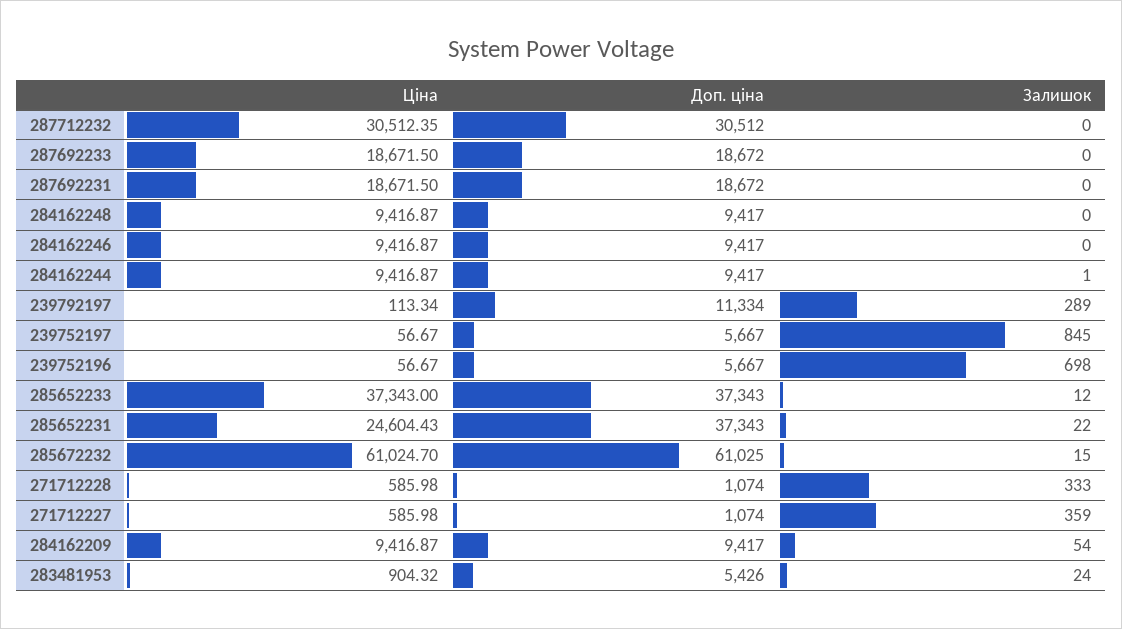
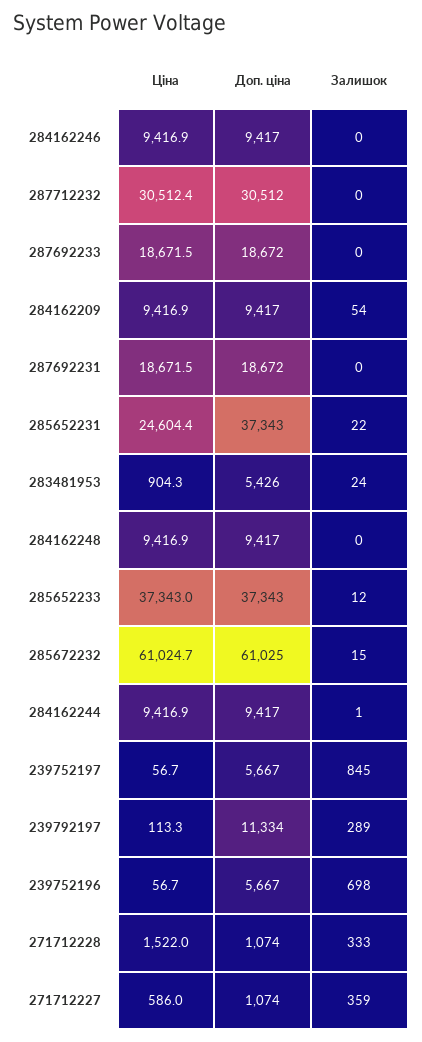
  {
    "Ціна": {
      "287712232": 30512.35,
      "287692233": 18671.5,
      "287692231": 18671.5,
      "284162248": 9416.87,
      "284162246": 9416.87,
      "284162244": 9416.87,
      "239792197": 113.34,
      "239752197": 56.67,
      "239752196": 56.67,
      "285652233": 37343,
      "285652231": 24604.43,
      "285672232": 61024.7,
-     "271712228": 585.98,
+     "271712228": 1522,
      "271712227": 585.98,
      "284162209": 9416.87,
      "283481953": 904.32
    },
    "Доп. ціна": {
      "287712232": 30512,
      "287692233": 18672,
      "287692231": 18672,
      "284162248": 9417,
      "284162246": 9417,
      "284162244": 9417,
      "239792197": 11334,
      "239752197": 5667,
      "239752196": 5667,
      "285652233": 37343,
      "285652231": 37343,
      "285672232": 61025,
      "271712228": 1074,
      "271712227": 1074,
      "284162209": 9417,
      "283481953": 5426
    },
    "Залишок": {
      "287712232": 0,
      "287692233": 0,
      "287692231": 0,
      "284162248": 0,
      "284162246": 0,
      "284162244": 1,
      "239792197": 289,
      "239752197": 845,
      "239752196": 698,
      "285652233": 12,
      "285652231": 22,
      "285672232": 15,
      "271712228": 333,
      "271712227": 359,
      "284162209": 54,
      "283481953": 24
    }
  }

